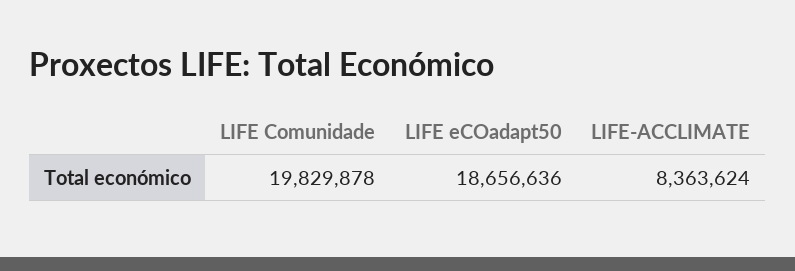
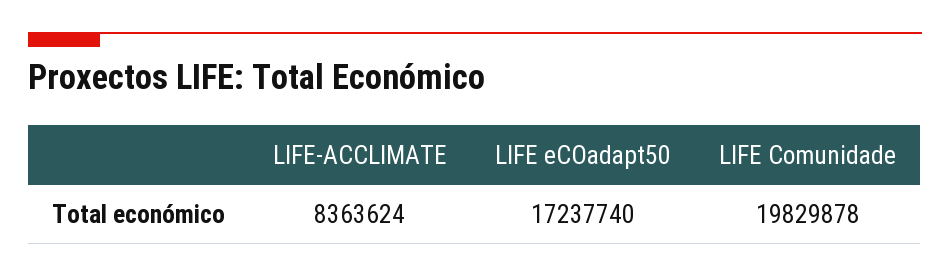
  {
    "LIFE Comunidade": 19829878,
-   "LIFE eCOadapt50": 18656636,
+   "LIFE eCOadapt50": 17237740,
    "LIFE-ACCLIMATE": 8363624
  }

